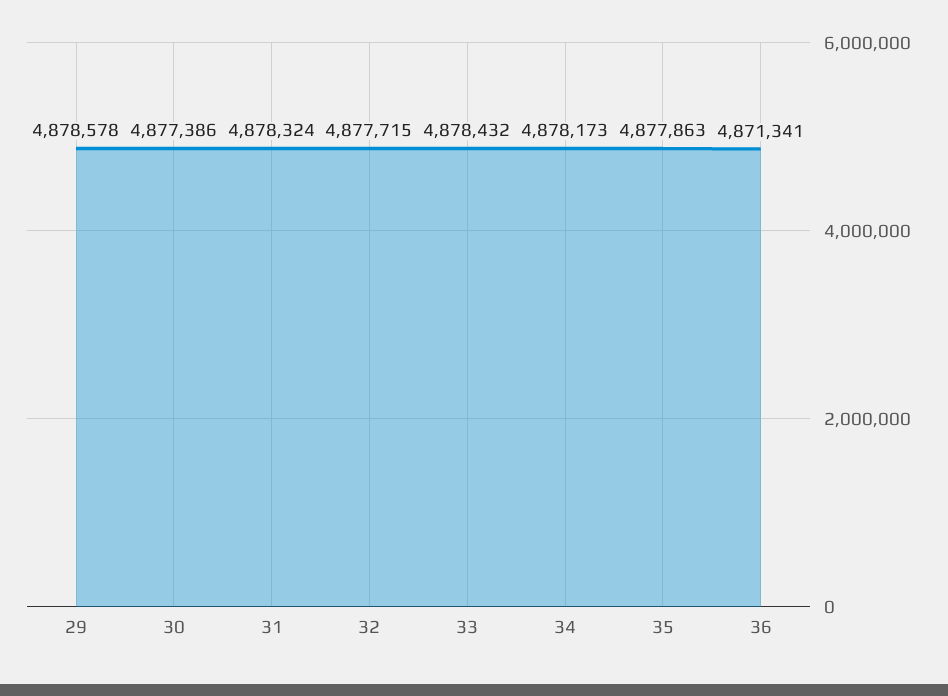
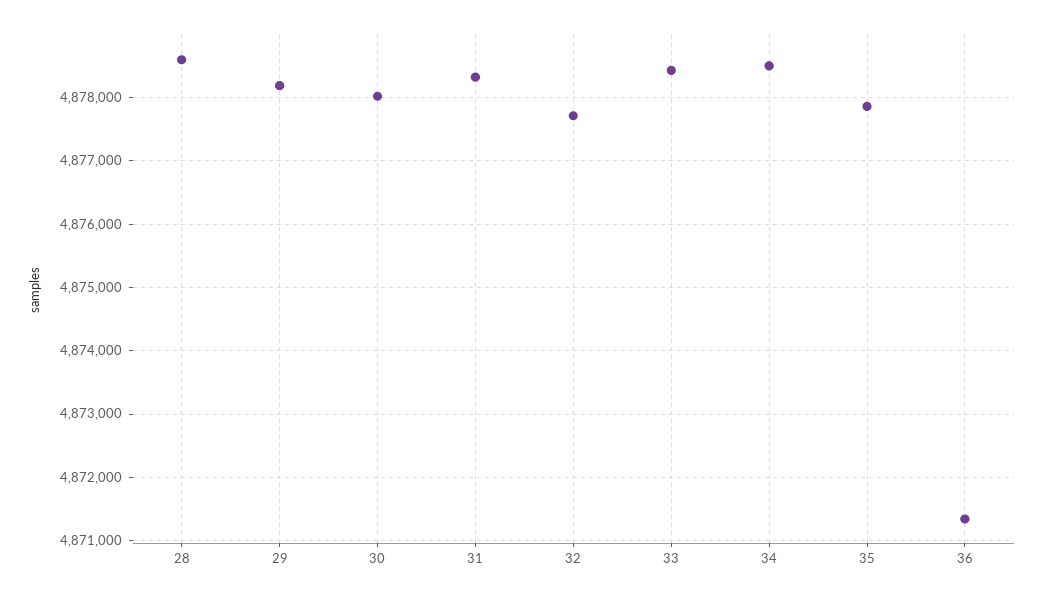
  {
-   "29": 4878578,
+   "29": 4878200,
-   "30": 4877386,
+   "30": 4878000,
    "31": 4878324,
    "32": 4877715,
    "33": 4878432,
-   "34": 4878173,
+   "34": 4878500,
    "35": 4877863,
-   "36": 4871341
+   "36": 4871341,
+   "28": 4878600
  }

